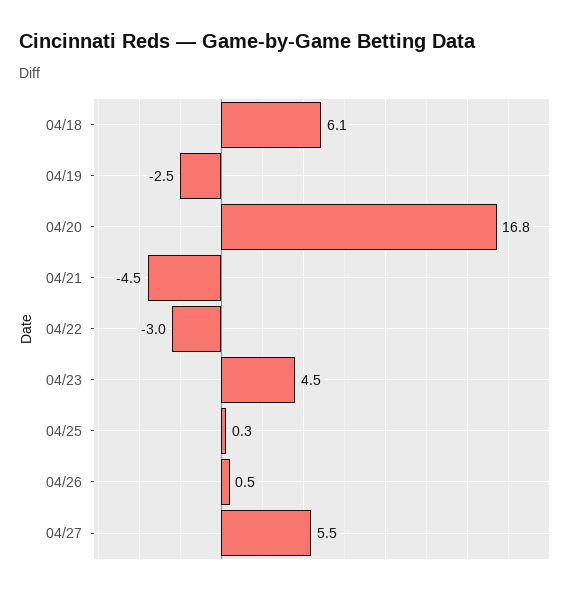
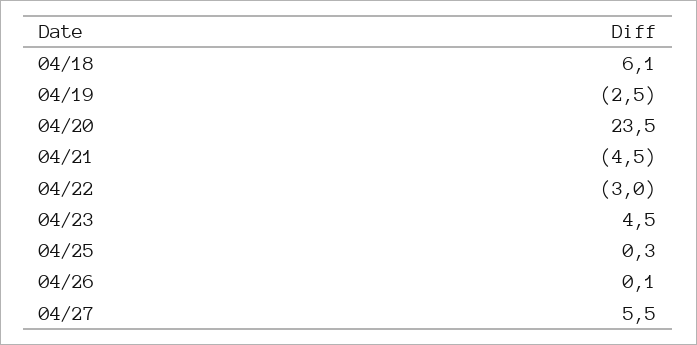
  {
    "04/18": 6.1,
    "04/19": -2.5,
-   "04/20": 16.8,
+   "04/20": 23.5,
    "04/21": -4.5,
    "04/22": -3,
    "04/23": 4.5,
    "04/25": 0.3,
-   "04/26": 0.5,
+   "04/26": 0.1,
    "04/27": 5.5
  }

